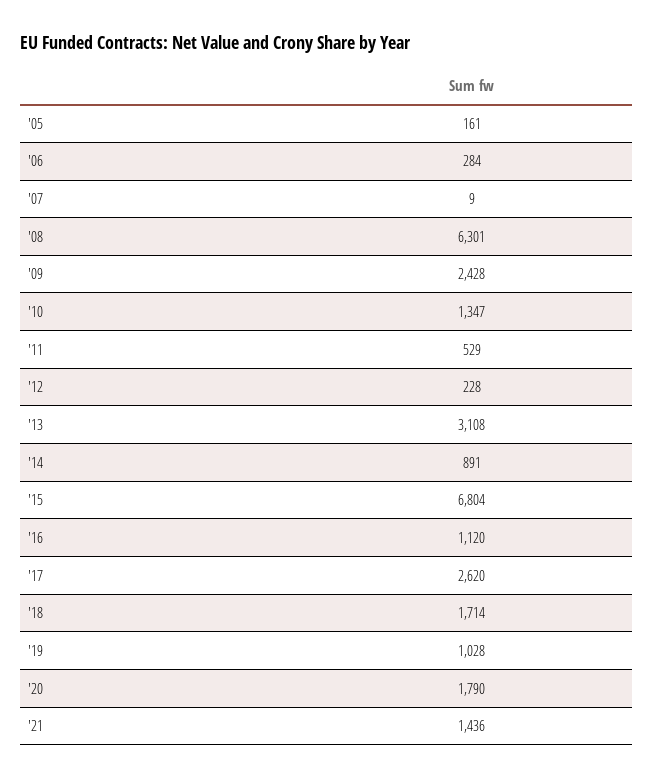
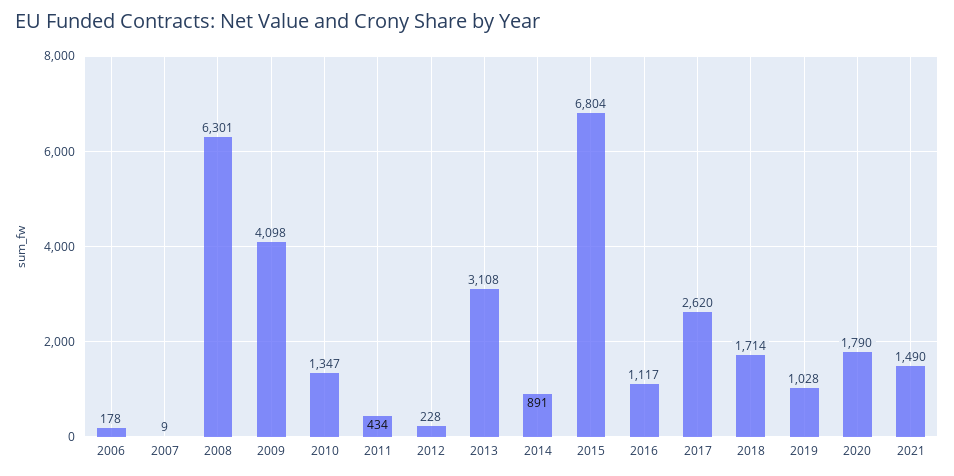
  {
-   "'05": 161,
-   "'06": 284,
+   "'06": 178,
    "'07": 9,
    "'08": 6301,
-   "'09": 2428,
+   "'09": 4098,
    "'10": 1347,
-   "'11": 529,
+   "'11": 434,
    "'12": 228,
    "'13": 3108,
    "'14": 891,
    "'15": 6804,
-   "'16": 1120,
+   "'16": 1117,
    "'17": 2620,
    "'18": 1714,
    "'19": 1028,
    "'20": 1790,
-   "'21": 1436
+   "'21": 1490
  }

